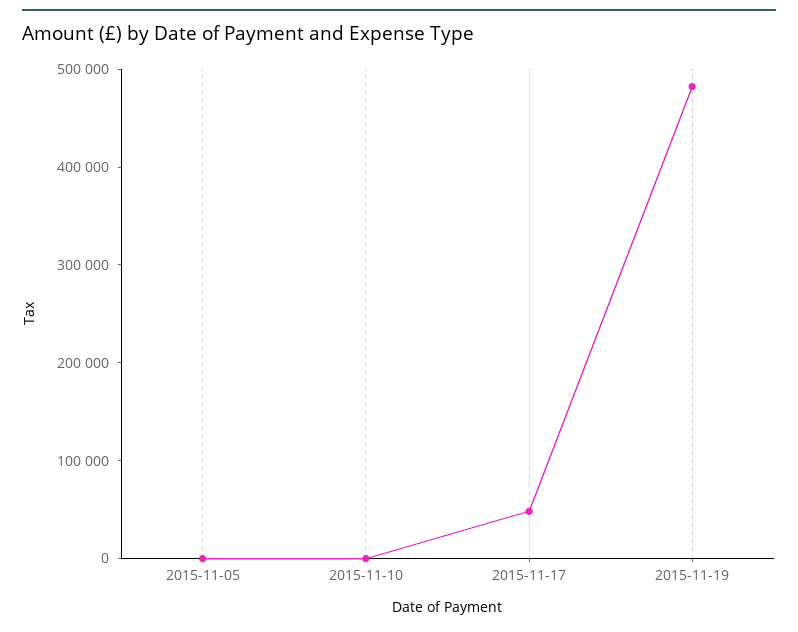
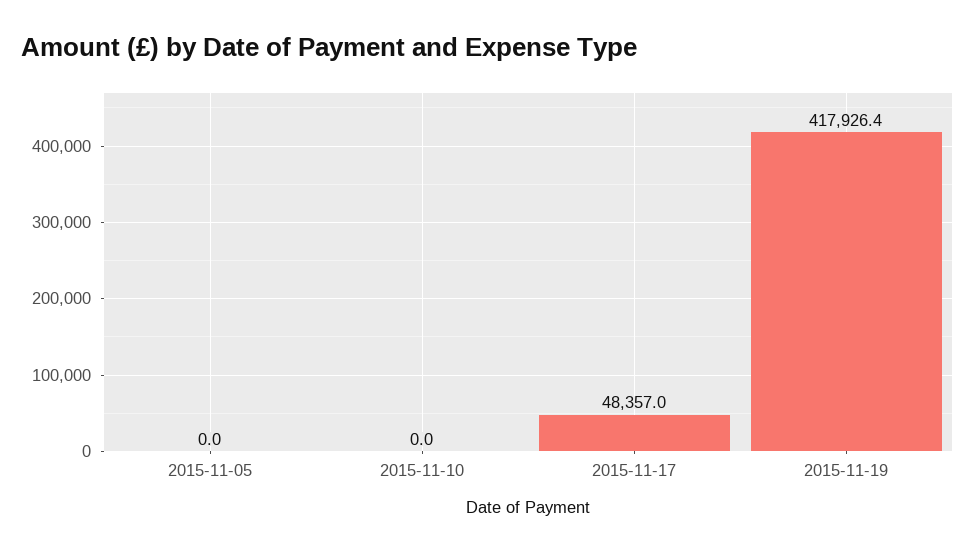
  {
    "2015-11-05": 0,
    "2015-11-10": 0,
    "2015-11-17": 48357,
-   "2015-11-19": 480000
+   "2015-11-19": 417926.4
  }

